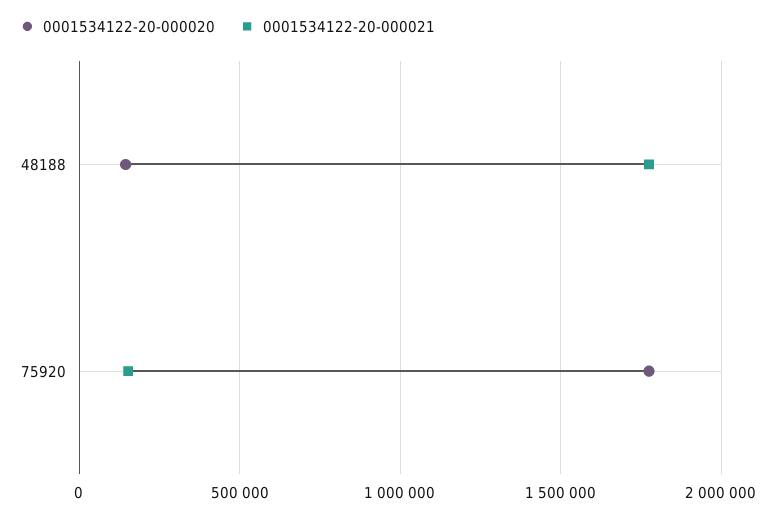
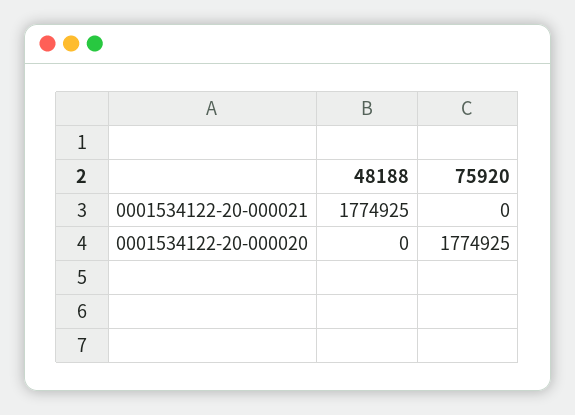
  {
    "0001534122-20-000020": {
-     "48188": 150000,
+     "48188": 0,
      "75920": 1774925
    },
    "0001534122-20-000021": {
      "48188": 1774925,
-     "75920": 150000
+     "75920": 0
    }
  }

